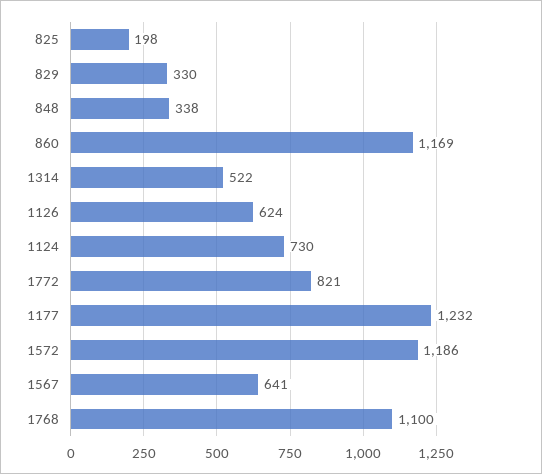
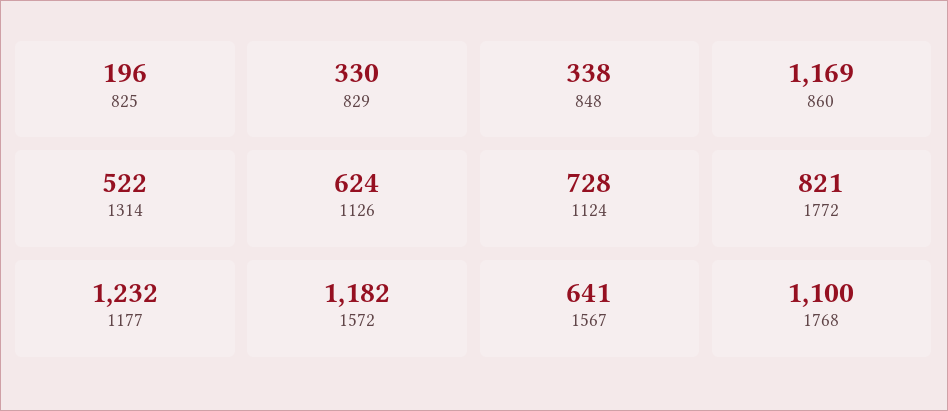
  {
-   "825": 198,
+   "825": 196,
    "829": 330,
    "848": 338,
    "860": 1169,
    "1314": 522,
    "1126": 624,
-   "1124": 730,
+   "1124": 728,
    "1772": 821,
    "1177": 1232,
-   "1572": 1186,
+   "1572": 1182,
    "1567": 641,
    "1768": 1100
  }

